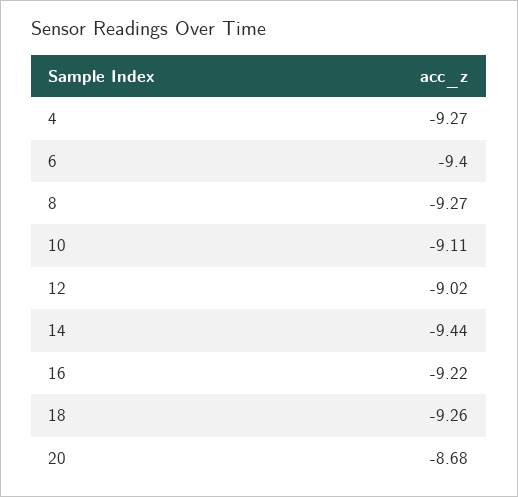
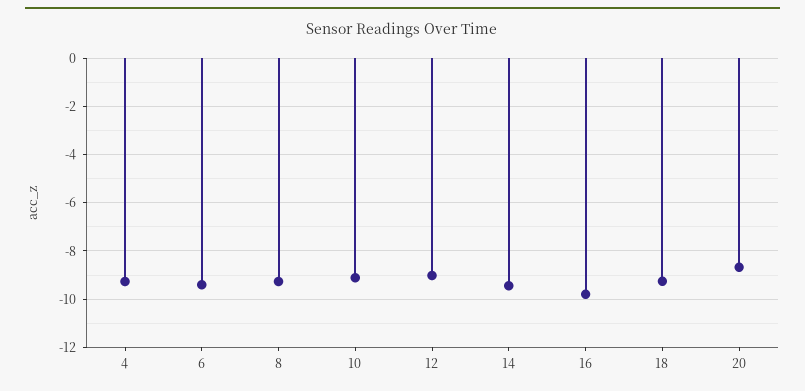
  {
    "4": -9.27,
    "6": -9.4,
    "8": -9.27,
    "10": -9.11,
    "12": -9.02,
    "14": -9.44,
-   "16": -9.22,
+   "16": -9.75,
    "18": -9.26,
    "20": -8.68
  }

